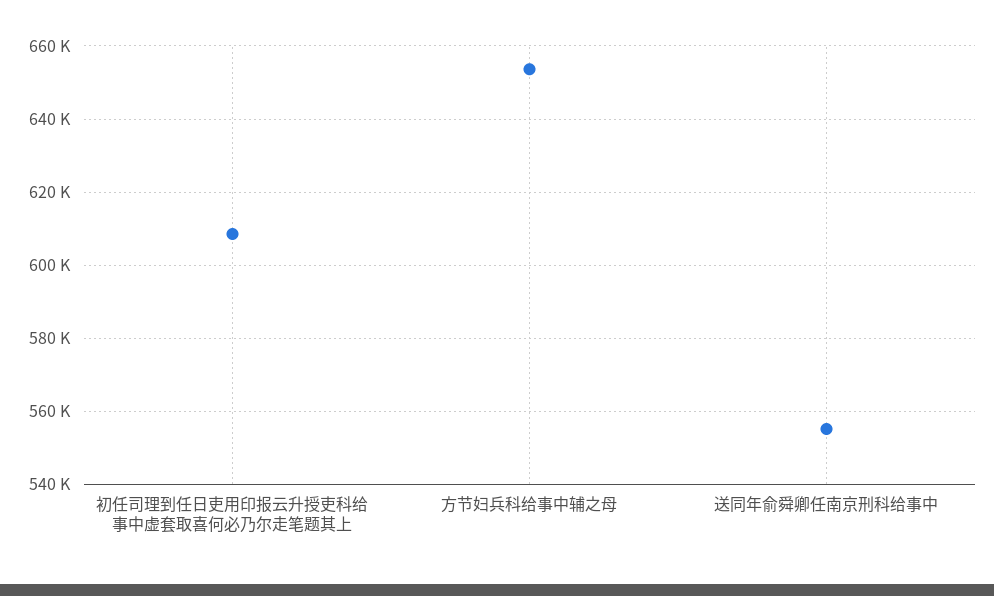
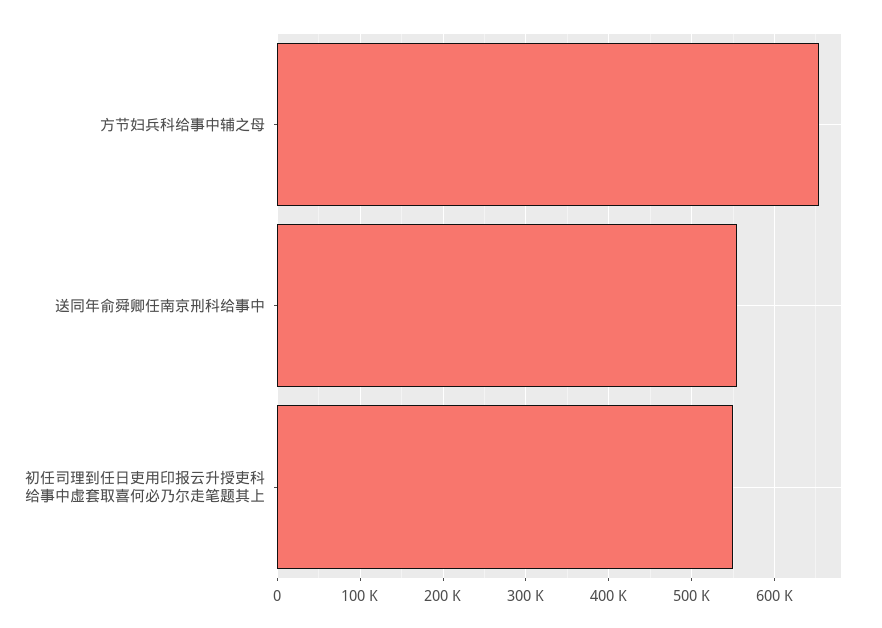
  {
-   "初任司理到任日吏用印报云升授吏科给事中虚套取喜何必乃尔走笔题其上": 608000,
+   "初任司理到任日吏用印报云升授吏科给事中虚套取喜何必乃尔走笔题其上": 550000,
    "方节妇兵科给事中辅之母": 654000,
    "送同年俞舜卿任南京刑科给事中": 556000
  }

